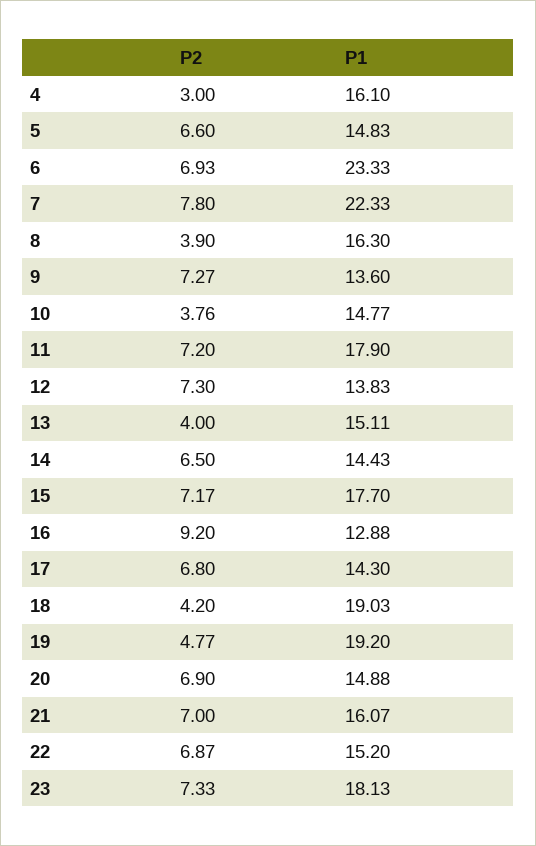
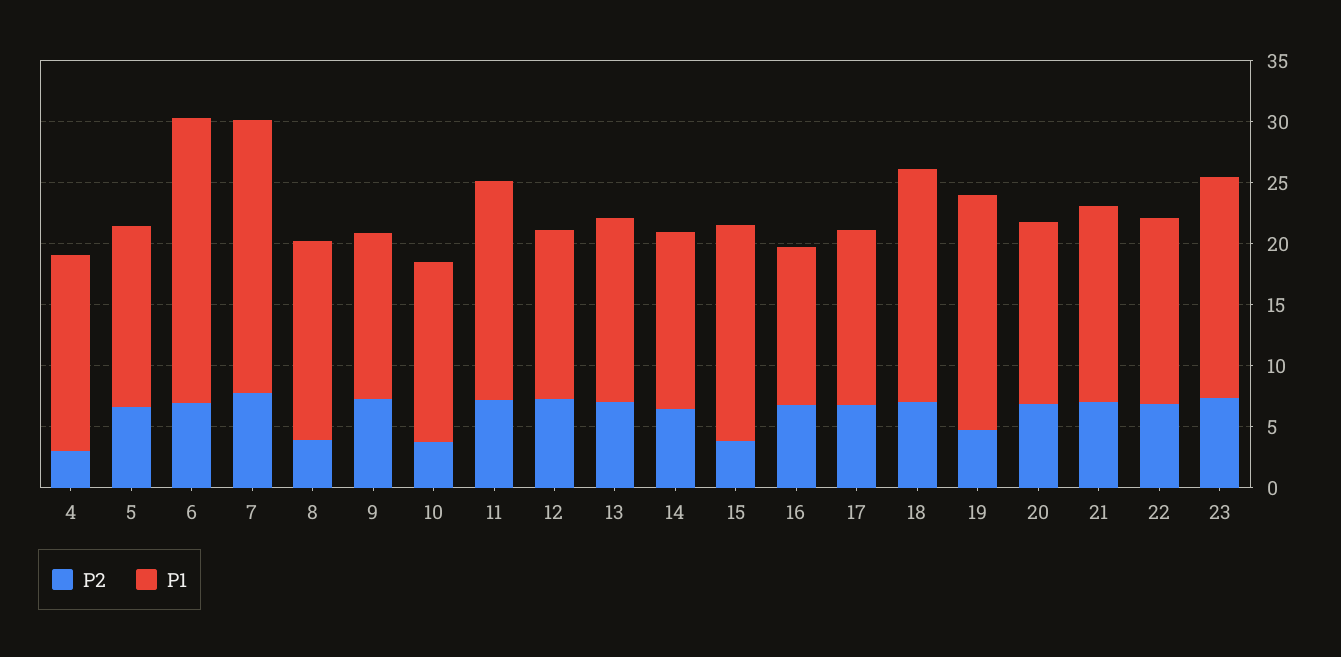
  {
    "P2": {
      "4": 3,
      "5": 6.6,
      "6": 6.93,
      "7": 7.8,
      "8": 3.9,
      "9": 7.27,
      "10": 3.76,
      "11": 7.2,
      "12": 7.3,
-     "13": 4,
+     "13": 7,
      "14": 6.5,
-     "15": 7.17,
+     "15": 4,
-     "16": 9.2,
+     "16": 7,
      "17": 6.8,
-     "18": 4.2,
+     "18": 7,
      "19": 4.77,
      "20": 6.9,
      "21": 7,
      "22": 6.87,
      "23": 7.33
    },
    "P1": {
      "4": 16.1,
      "5": 14.83,
      "6": 23.33,
      "7": 22.33,
      "8": 16.3,
      "9": 13.6,
      "10": 14.77,
      "11": 17.9,
      "12": 13.83,
      "13": 15.11,
      "14": 14.43,
      "15": 17.7,
      "16": 12.88,
      "17": 14.3,
      "18": 19.03,
      "19": 19.2,
      "20": 14.88,
      "21": 16.07,
      "22": 15.2,
      "23": 18.13
    }
  }

